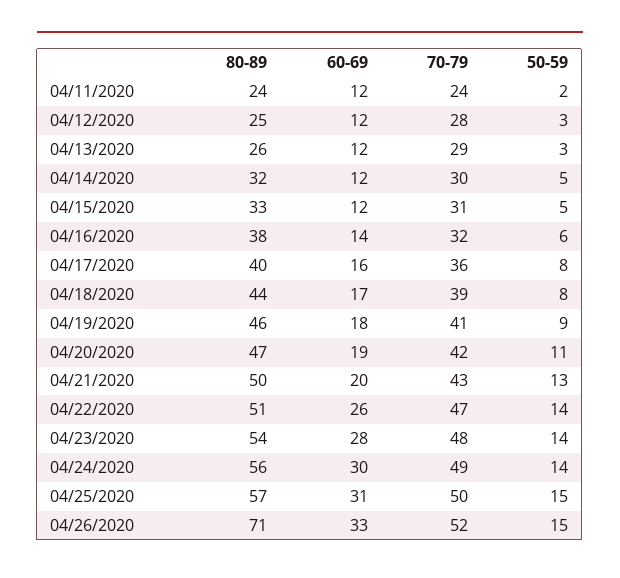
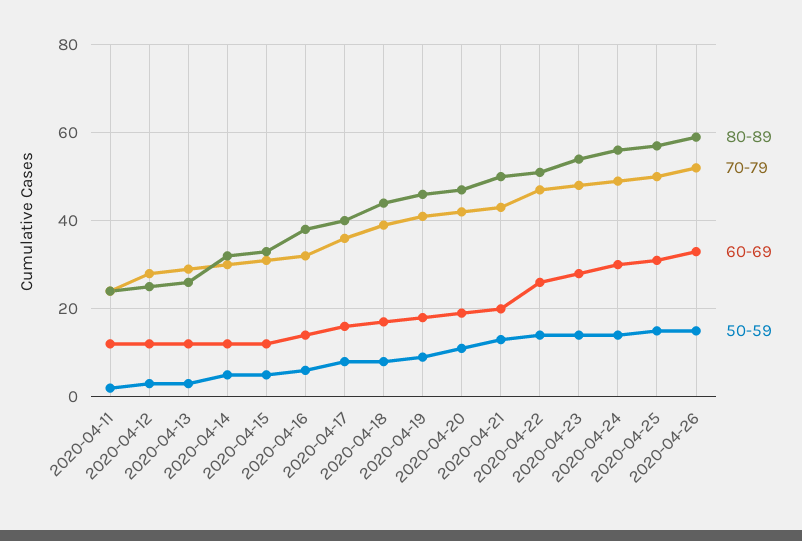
  {
    "80-89": {
      "04/11/2020": 24,
      "04/12/2020": 25,
      "04/13/2020": 26,
      "04/14/2020": 32,
      "04/15/2020": 33,
      "04/16/2020": 38,
      "04/17/2020": 40,
      "04/18/2020": 44,
      "04/19/2020": 46,
      "04/20/2020": 47,
      "04/21/2020": 50,
      "04/22/2020": 51,
      "04/23/2020": 54,
      "04/24/2020": 56,
      "04/25/2020": 57,
-     "04/26/2020": 71
+     "04/26/2020": 60
    },
    "60-69": {
      "04/11/2020": 12,
      "04/12/2020": 12,
      "04/13/2020": 12,
      "04/14/2020": 12,
      "04/15/2020": 12,
      "04/16/2020": 14,
      "04/17/2020": 16,
      "04/18/2020": 17,
      "04/19/2020": 18,
      "04/20/2020": 19,
      "04/21/2020": 20,
      "04/22/2020": 26,
      "04/23/2020": 28,
      "04/24/2020": 30,
      "04/25/2020": 31,
      "04/26/2020": 33
    },
    "70-79": {
      "04/11/2020": 24,
      "04/12/2020": 28,
      "04/13/2020": 29,
      "04/14/2020": 30,
      "04/15/2020": 31,
      "04/16/2020": 32,
      "04/17/2020": 36,
      "04/18/2020": 39,
      "04/19/2020": 41,
      "04/20/2020": 42,
      "04/21/2020": 43,
      "04/22/2020": 47,
      "04/23/2020": 48,
      "04/24/2020": 49,
      "04/25/2020": 50,
      "04/26/2020": 52
    },
    "50-59": {
      "04/11/2020": 2,
      "04/12/2020": 3,
      "04/13/2020": 3,
      "04/14/2020": 5,
      "04/15/2020": 5,
      "04/16/2020": 6,
      "04/17/2020": 8,
      "04/18/2020": 8,
      "04/19/2020": 9,
      "04/20/2020": 11,
      "04/21/2020": 13,
      "04/22/2020": 14,
      "04/23/2020": 14,
      "04/24/2020": 14,
      "04/25/2020": 15,
      "04/26/2020": 15
    }
  }

